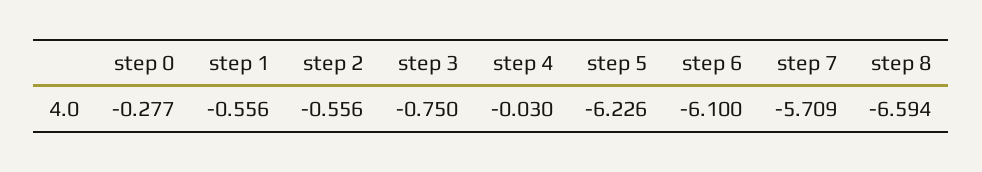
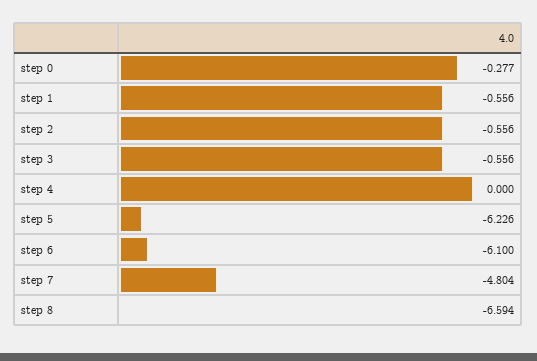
  {
    "step 0": -0.277,
    "step 1": -0.556,
    "step 2": -0.556,
-   "step 3": -0.75,
+   "step 3": -0.556,
-   "step 4": -0.03,
+   "step 4": 0,
    "step 5": -6.226,
    "step 6": -6.1,
-   "step 7": -5.709,
+   "step 7": -4.804,
    "step 8": -6.594
  }

